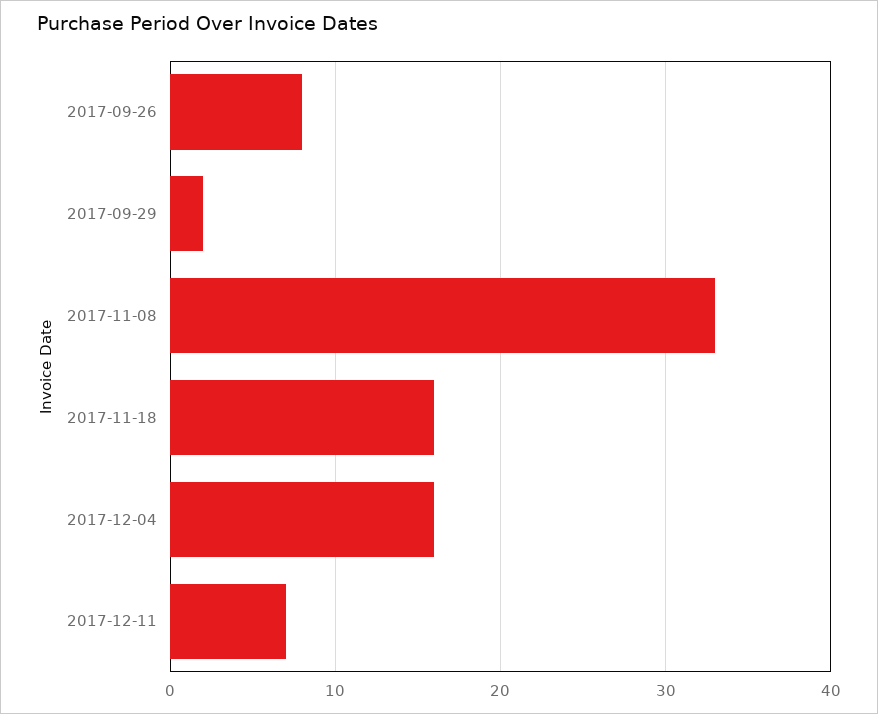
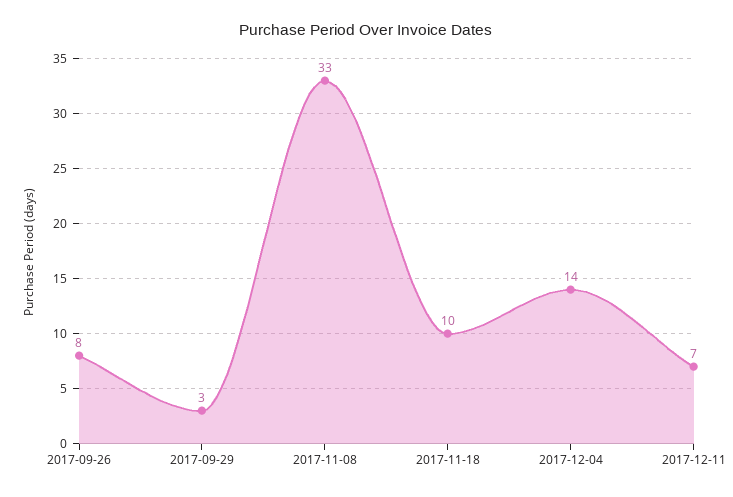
  {
    "2017-09-26": 8,
-   "2017-09-29": 2,
+   "2017-09-29": 3,
    "2017-11-08": 33,
-   "2017-11-18": 16,
+   "2017-11-18": 10,
-   "2017-12-04": 16,
+   "2017-12-04": 14,
    "2017-12-11": 7
  }

